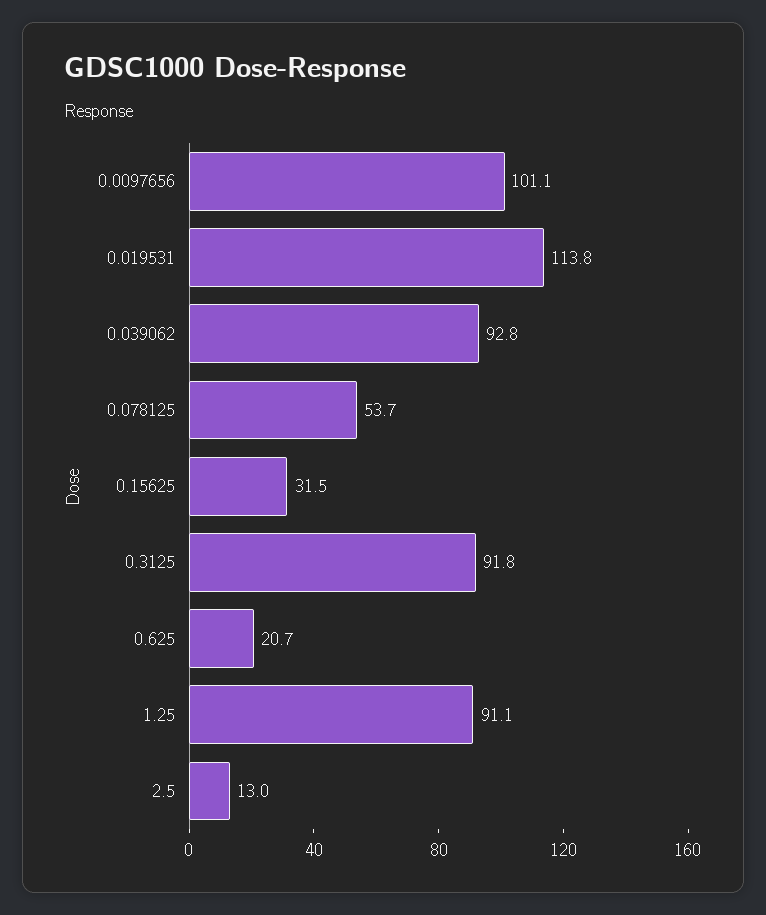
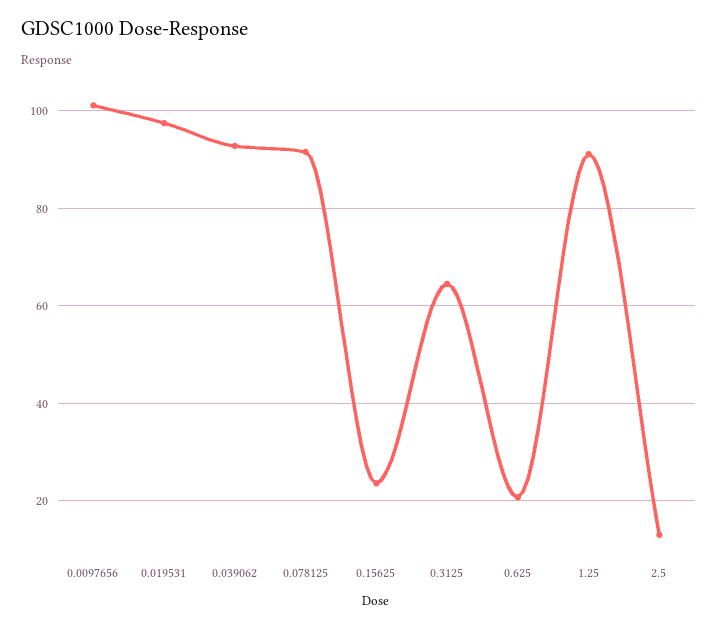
  {
    "0.0097656": 101.1,
-   "0.019531": 113.8,
+   "0.019531": 98,
    "0.039062": 92.8,
-   "0.078125": 53.7,
+   "0.078125": 92,
-   "0.15625": 31.5,
+   "0.15625": 24,
-   "0.3125": 91.8,
+   "0.3125": 64,
    "0.625": 20.7,
    "1.25": 91.1,
    "2.5": 13
  }

